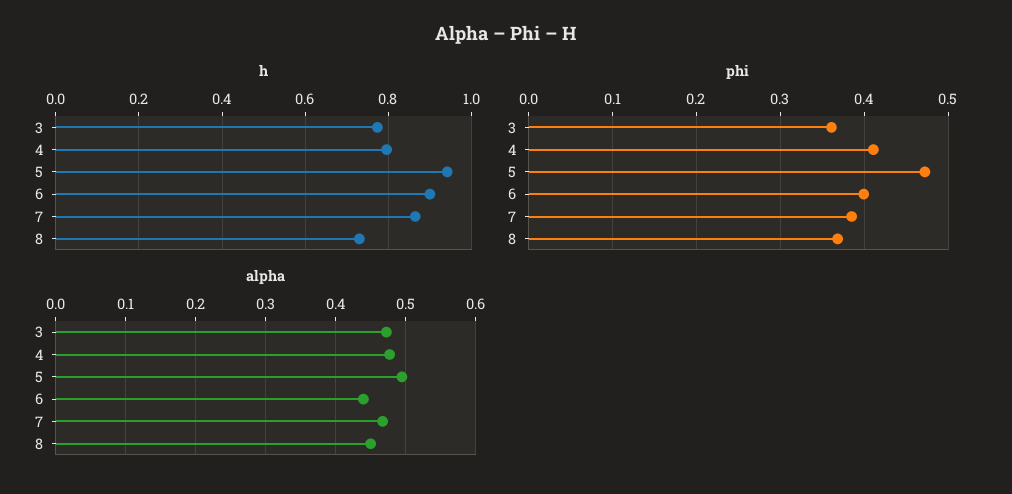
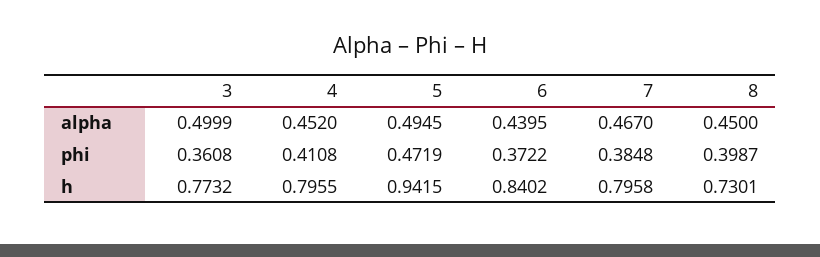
  {
    "h": {
      "3": 0.7732,
      "4": 0.7955,
      "5": 0.9415,
-     "6": 0.9,
+     "6": 0.8402,
-     "7": 0.86,
+     "7": 0.7958,
      "8": 0.7301
    },
    "phi": {
      "3": 0.3608,
      "4": 0.4108,
      "5": 0.4719,
-     "6": 0.4,
+     "6": 0.3722,
      "7": 0.3848,
-     "8": 0.37
+     "8": 0.3987
    },
    "alpha": {
-     "3": 0.47,
+     "3": 0.4999,
-     "4": 0.48,
+     "4": 0.452,
      "5": 0.4945,
      "6": 0.4395,
      "7": 0.467,
      "8": 0.45
    }
  }

